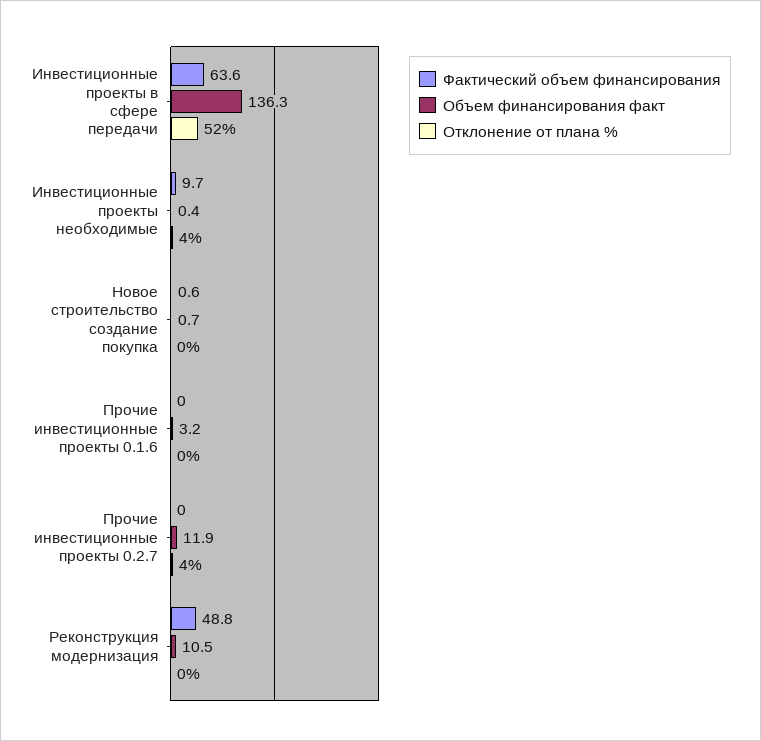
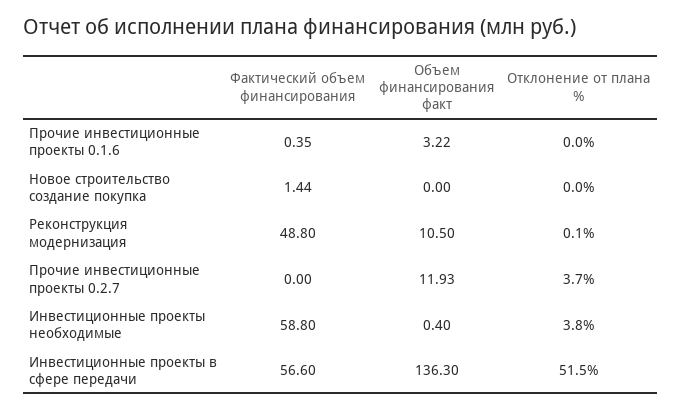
  {
    "Фактический объем финансирования": {
-     "Инвестиционные проекты в сфере передачи": 63.6,
+     "Инвестиционные проекты в сфере передачи": 56.6,
-     "Инвестиционные проекты необходимые": 9.7,
+     "Инвестиционные проекты необходимые": 58.8,
-     "Новое строительство создание покупка": 0.6,
+     "Новое строительство создание покупка": 1.44,
-     "Прочие инвестиционные проекты 0.1.6": 0,
+     "Прочие инвестиционные проекты 0.1.6": 0.35,
      "Прочие инвестиционные проекты 0.2.7": 0,
      "Реконструкция модернизация": 48.8
    },
    "Объем финансирования факт": {
      "Инвестиционные проекты в сфере передачи": 136.3,
      "Инвестиционные проекты необходимые": 0.4,
-     "Новое строительство создание покупка": 0.7,
+     "Новое строительство создание покупка": 0,
      "Прочие инвестиционные проекты 0.1.6": 3.22,
      "Прочие инвестиционные проекты 0.2.7": 11.93,
      "Реконструкция модернизация": 10.5
    },
    "Отклонение от плана %": {
      "Инвестиционные проекты в сфере передачи": 51.5,
      "Инвестиционные проекты необходимые": 3.8,
      "Новое строительство создание покупка": 0,
      "Прочие инвестиционные проекты 0.1.6": 0,
      "Прочие инвестиционные проекты 0.2.7": 3.7,
      "Реконструкция модернизация": 0.1
    }
  }

